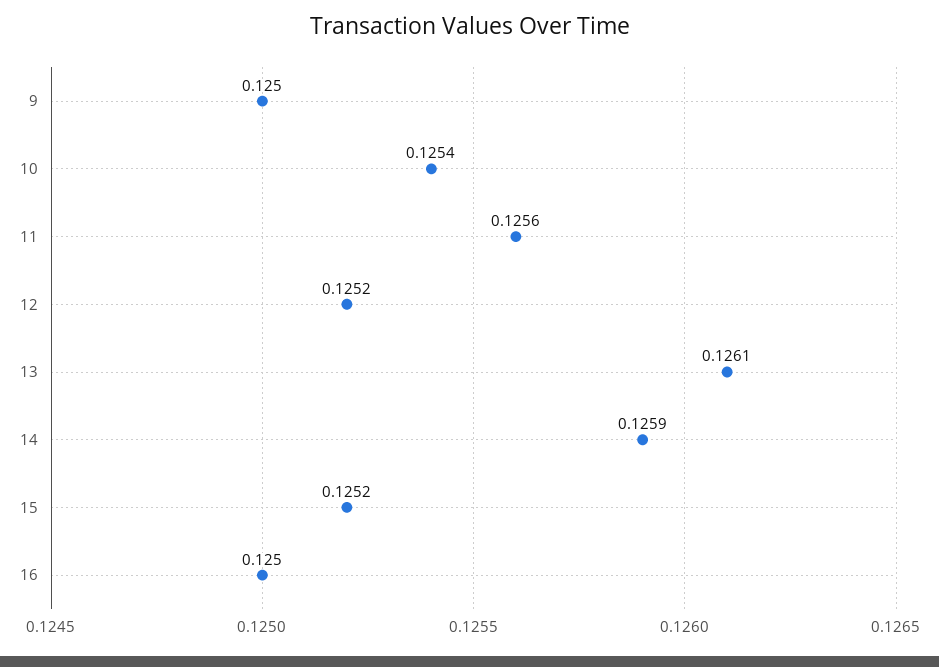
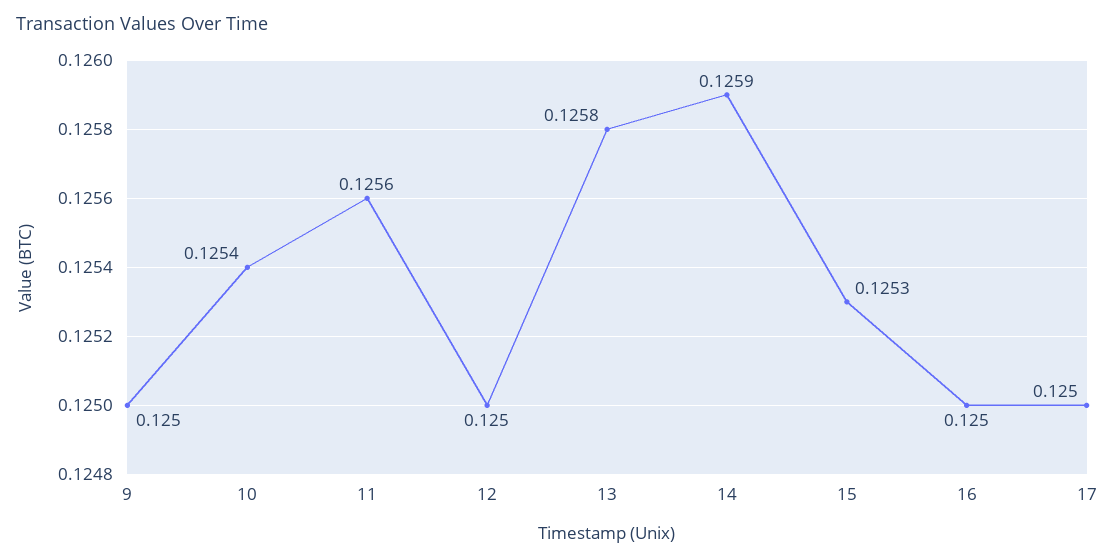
  {
    "9": 0.125,
    "10": 0.1254,
    "11": 0.1256,
-   "12": 0.1252,
+   "12": 0.125,
-   "13": 0.1261,
+   "13": 0.1258,
    "14": 0.1259,
-   "15": 0.1252,
+   "15": 0.1253,
-   "16": 0.125
+   "16": 0.125,
+   "17": 0.125
  }

